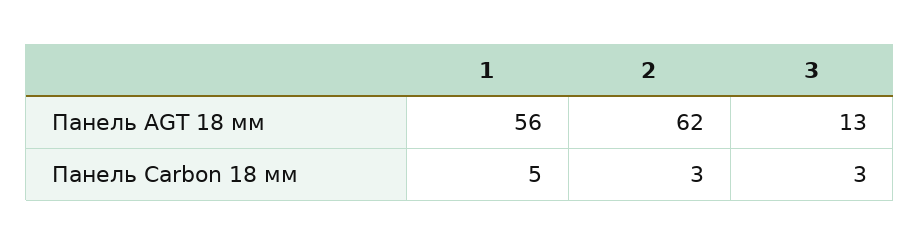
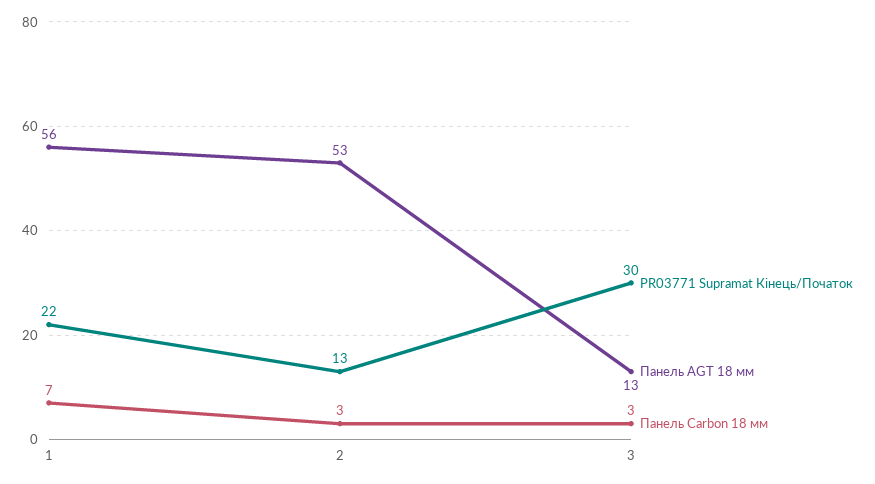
  {
    "Панель AGT 18 мм": {
      "1": 56,
-     "2": 62,
+     "2": 53,
      "3": 13
    },
    "Панель Carbon 18 мм": {
-     "1": 5,
+     "1": 7,
      "2": 3,
      "3": 3
-   }
+   },
+   "PR03771 Supramat Кінець/Початок": {
+     "1": 22,
+     "2": 13,
+     "3": 30
+   }
  }

